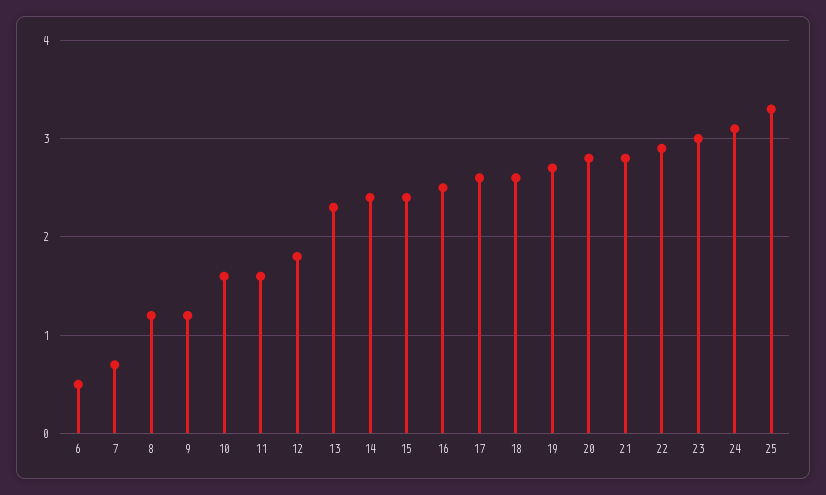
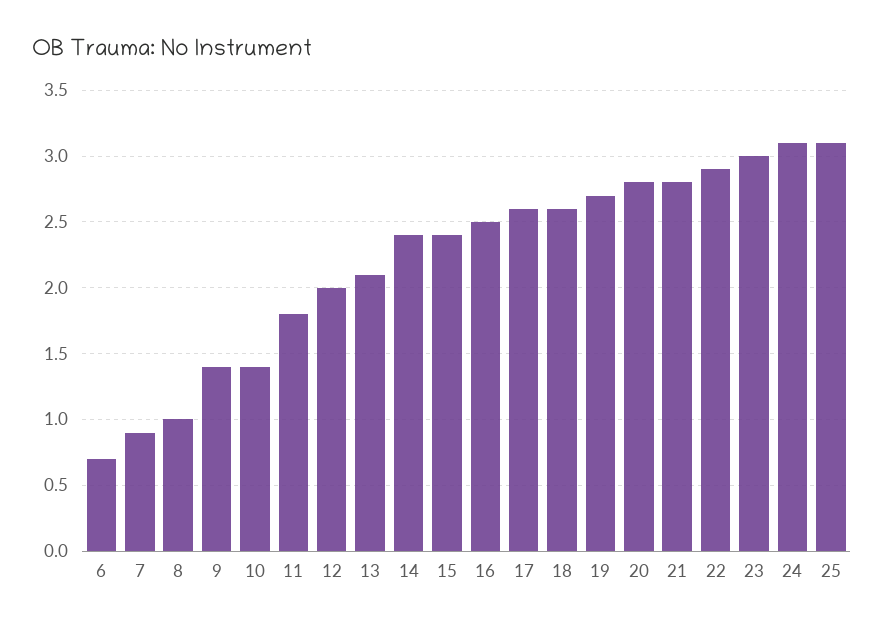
  {
-   "6": 0.5,
+   "6": 0.7,
-   "7": 0.7,
+   "7": 0.9,
-   "8": 1.2,
+   "8": 1,
-   "9": 1.2,
+   "9": 1.4,
-   "10": 1.6,
+   "10": 1.4,
-   "11": 1.6,
+   "11": 1.8,
-   "12": 1.8,
+   "12": 2,
-   "13": 2.3,
+   "13": 2.1,
    "14": 2.4,
    "15": 2.4,
    "16": 2.5,
    "17": 2.6,
    "18": 2.6,
    "19": 2.7,
    "20": 2.8,
    "21": 2.8,
    "22": 2.9,
    "23": 3,
    "24": 3.1,
-   "25": 3.3
+   "25": 3.1
  }

